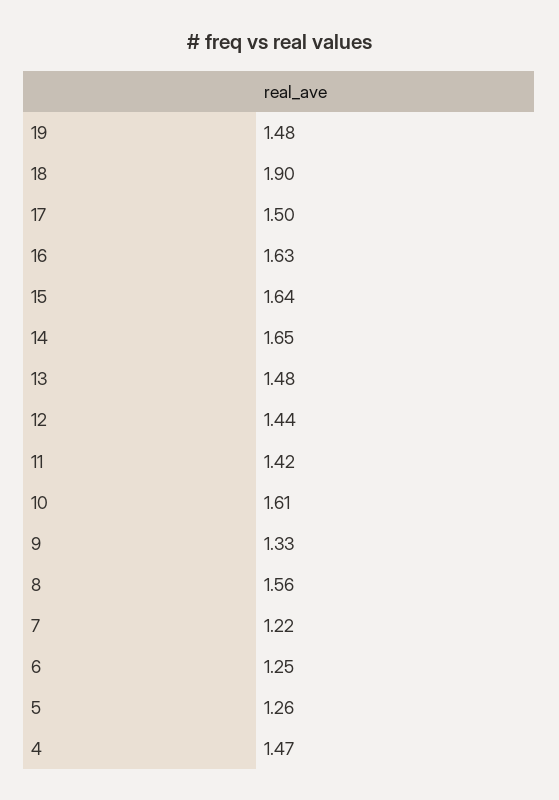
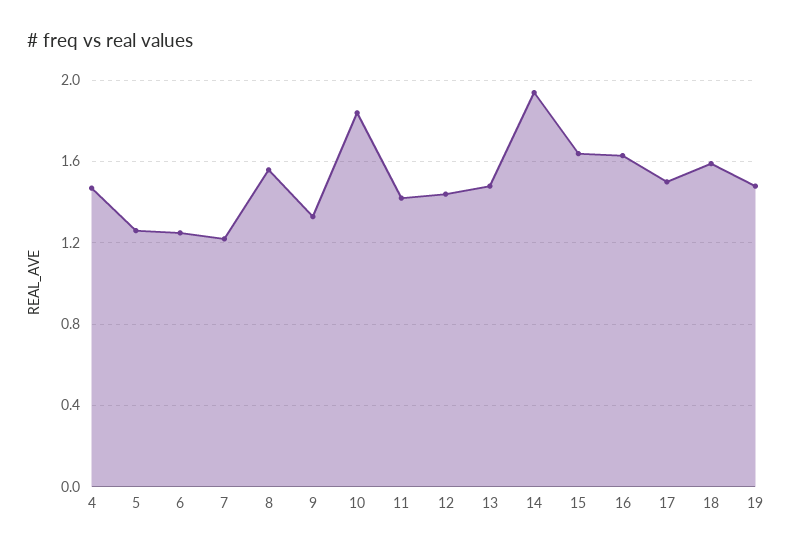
  {
    "19": 1.48,
-   "18": 1.9,
+   "18": 1.6,
    "17": 1.5,
    "16": 1.63,
    "15": 1.64,
-   "14": 1.65,
+   "14": 1.95,
    "13": 1.48,
    "12": 1.44,
    "11": 1.42,
-   "10": 1.61,
+   "10": 1.85,
    "9": 1.33,
    "8": 1.56,
    "7": 1.22,
    "6": 1.25,
    "5": 1.26,
    "4": 1.47
  }

